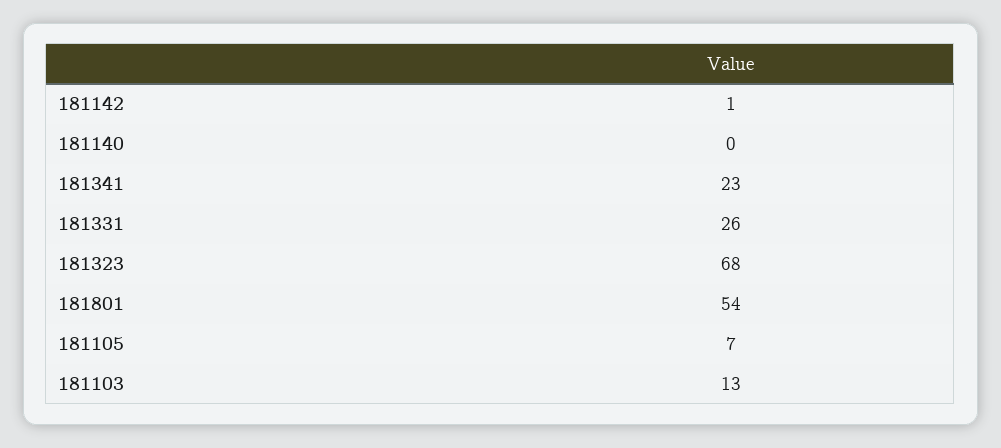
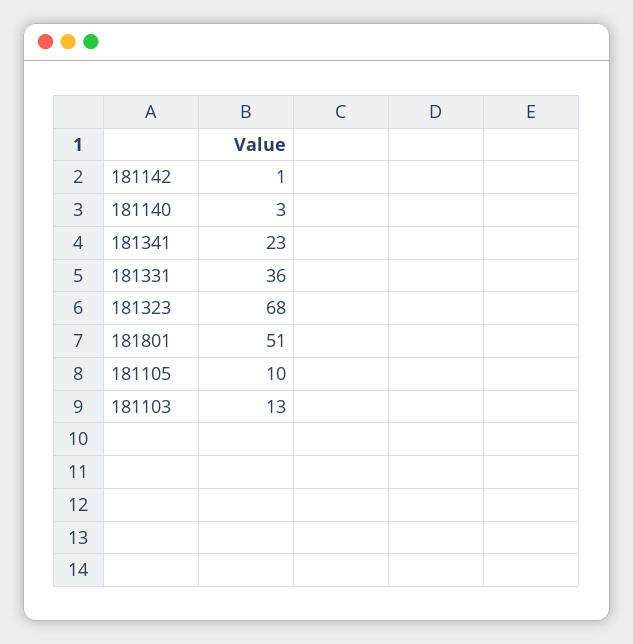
  {
    "181142": 1,
-   "181140": 0,
+   "181140": 3,
    "181341": 23,
-   "181331": 26,
+   "181331": 36,
    "181323": 68,
-   "181801": 54,
+   "181801": 51,
-   "181105": 7,
+   "181105": 10,
    "181103": 13
  }

